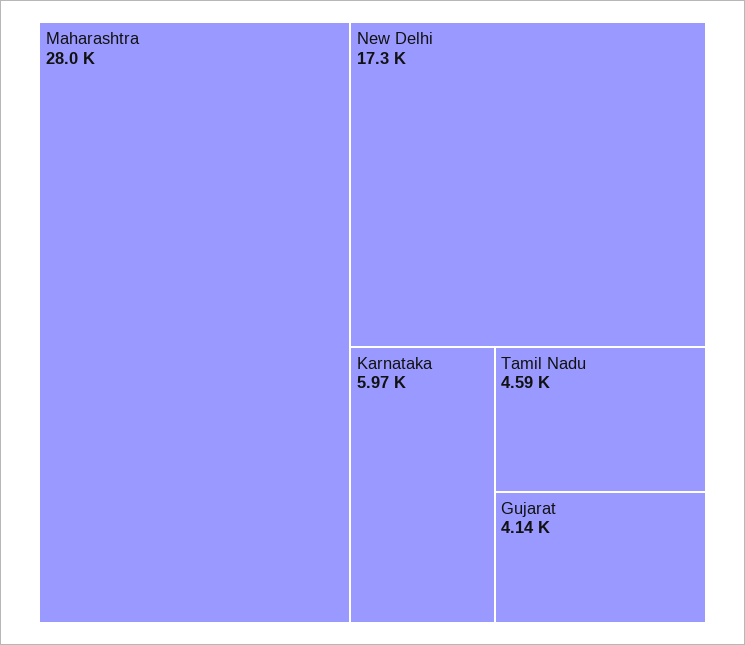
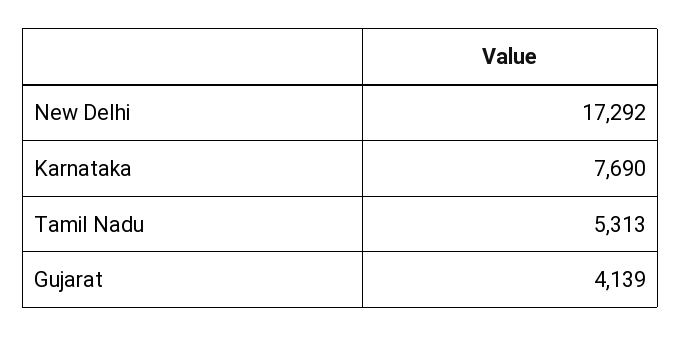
  {
-   "Maharashtra": 28000,
    "New Delhi": 17292,
-   "Karnataka": 5970,
+   "Karnataka": 7690,
-   "Tamil Nadu": 4590,
+   "Tamil Nadu": 5313,
    "Gujarat": 4139
  }

